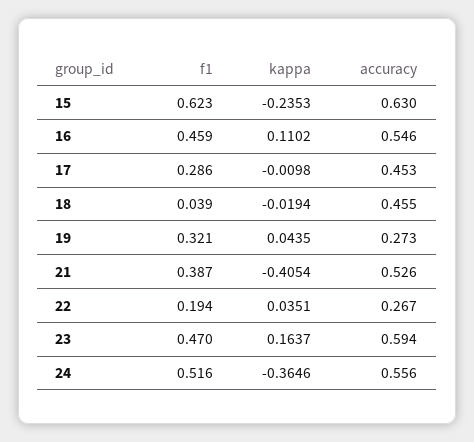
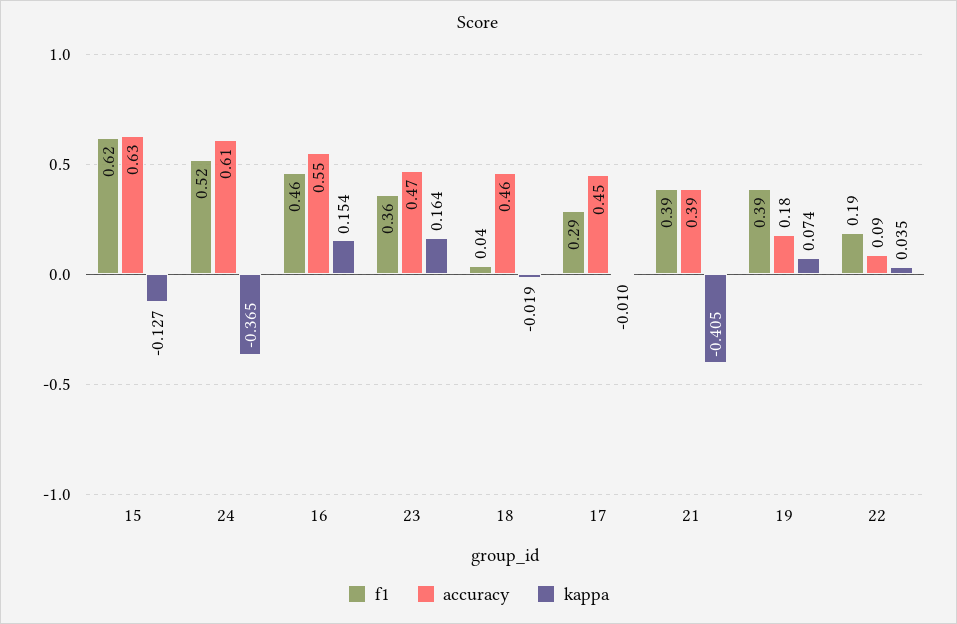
  {
    "f1": {
      "15": 0.623,
      "16": 0.459,
      "17": 0.286,
      "18": 0.039,
-     "19": 0.321,
+     "19": 0.39,
      "21": 0.387,
      "22": 0.194,
-     "23": 0.47,
+     "23": 0.36,
      "24": 0.516
    },
    "kappa": {
-     "15": -0.2353,
+     "15": -0.127,
-     "16": 0.1102,
+     "16": 0.154,
      "17": -0.0098,
      "18": -0.0194,
-     "19": 0.0435,
+     "19": 0.074,
      "21": -0.4054,
      "22": 0.0351,
      "23": 0.1637,
      "24": -0.3646
    },
    "accuracy": {
      "15": 0.63,
      "16": 0.546,
      "17": 0.453,
      "18": 0.455,
-     "19": 0.273,
+     "19": 0.18,
-     "21": 0.526,
+     "21": 0.39,
-     "22": 0.267,
+     "22": 0.09,
-     "23": 0.594,
+     "23": 0.47,
-     "24": 0.556
+     "24": 0.61
    }
  }

